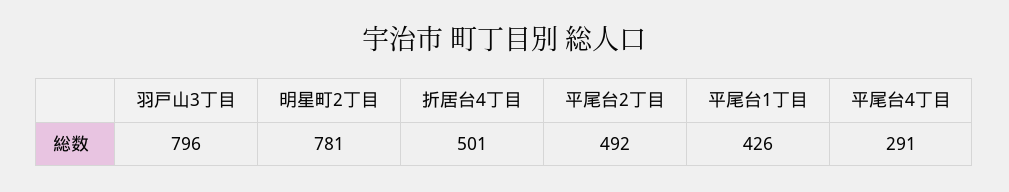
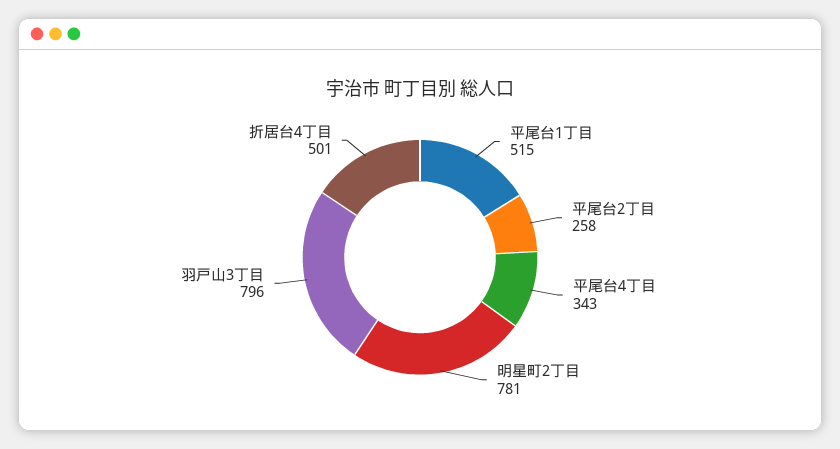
  {
    "羽戸山3丁目": 796,
    "明星町2丁目": 781,
    "折居台4丁目": 501,
-   "平尾台2丁目": 492,
+   "平尾台2丁目": 258,
-   "平尾台1丁目": 426,
+   "平尾台1丁目": 515,
-   "平尾台4丁目": 291
+   "平尾台4丁目": 343
  }

